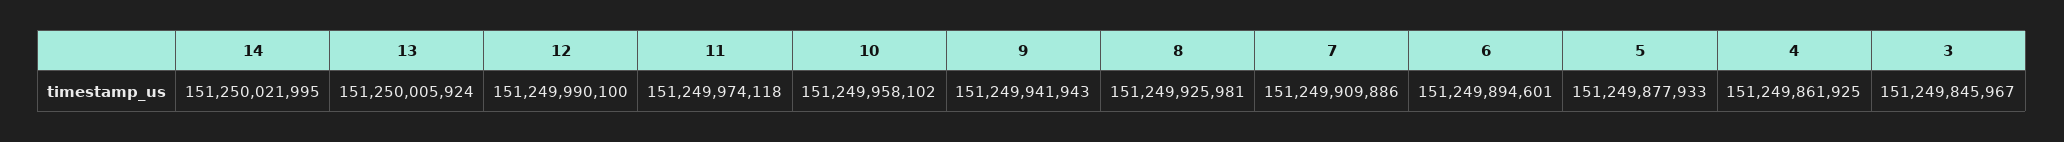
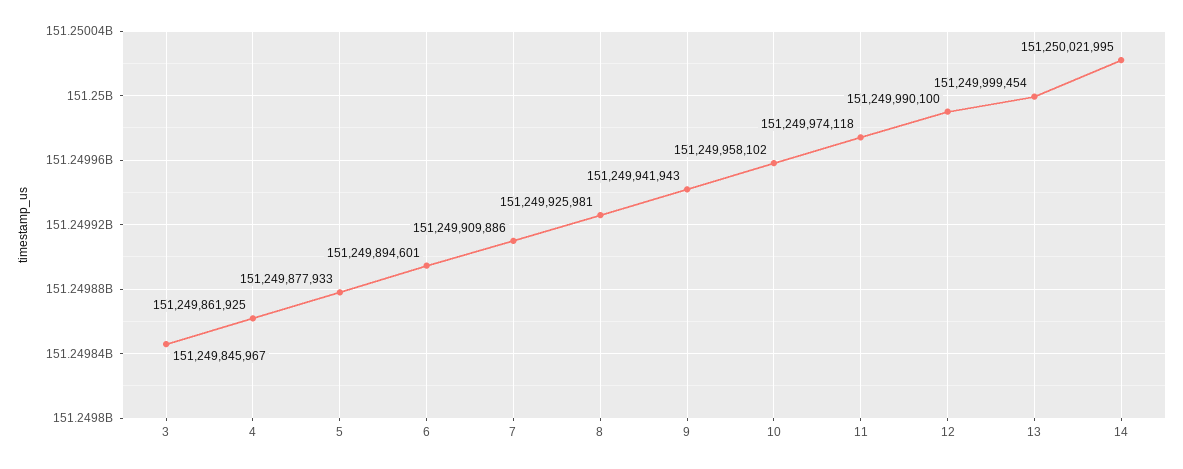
  {
    "14": 151250021995,
-   "13": 151250005924,
+   "13": 151249999454,
    "12": 151249990100,
    "11": 151249974118,
    "10": 151249958102,
    "9": 151249941943,
    "8": 151249925981,
    "7": 151249909886,
    "6": 151249894601,
    "5": 151249877933,
    "4": 151249861925,
    "3": 151249845967
  }

